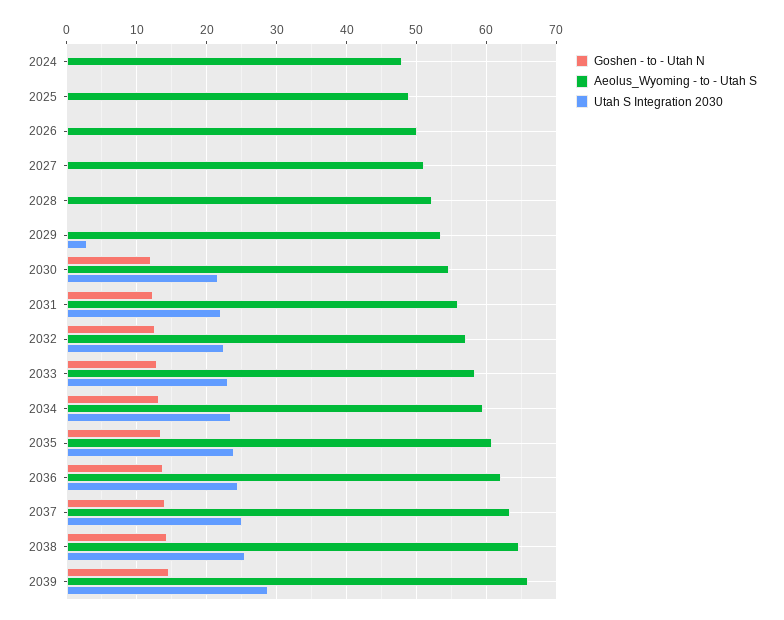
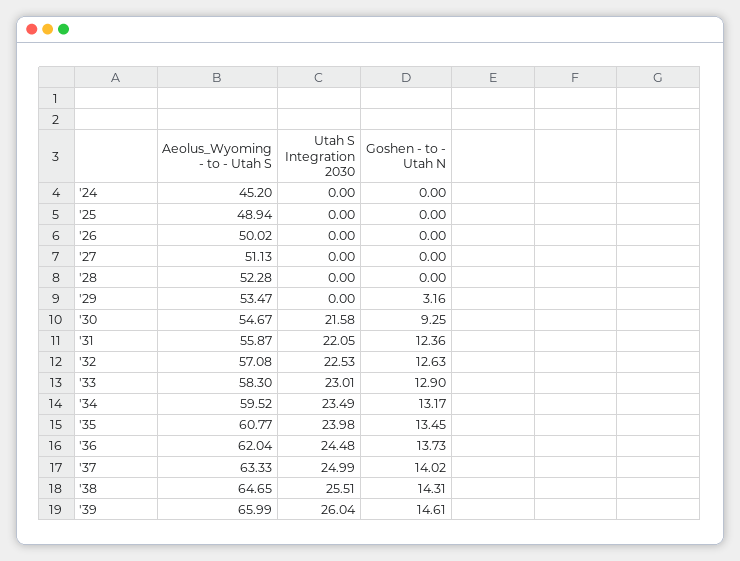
  {
    "Goshen - to - Utah N": {
      "2024": 0,
      "2025": 0,
      "2026": 0,
      "2027": 0,
      "2028": 0,
-     "2029": 0,
+     "2029": 3.16,
-     "2030": 12,
+     "2030": 9.25,
      "2031": 12.36,
      "2032": 12.63,
      "2033": 12.9,
      "2034": 13.17,
      "2035": 13.45,
      "2036": 13.73,
      "2037": 14.02,
      "2038": 14.31,
      "2039": 14.61
    },
    "Aeolus_Wyoming - to - Utah S": {
-     "2024": 48,
+     "2024": 45.2,
      "2025": 48.94,
      "2026": 50.02,
      "2027": 51.13,
      "2028": 52.28,
      "2029": 53.47,
      "2030": 54.67,
      "2031": 55.87,
      "2032": 57.08,
      "2033": 58.3,
      "2034": 59.52,
      "2035": 60.77,
      "2036": 62.04,
      "2037": 63.33,
      "2038": 64.65,
      "2039": 65.99
    },
    "Utah S Integration 2030": {
      "2024": 0,
      "2025": 0,
      "2026": 0,
      "2027": 0,
      "2028": 0,
-     "2029": 3,
+     "2029": 0,
      "2030": 21.58,
      "2031": 22.05,
      "2032": 22.53,
      "2033": 23.01,
      "2034": 23.49,
      "2035": 23.98,
      "2036": 24.48,
      "2037": 24.99,
      "2038": 25.51,
-     "2039": 29
+     "2039": 26.04
    }
  }

